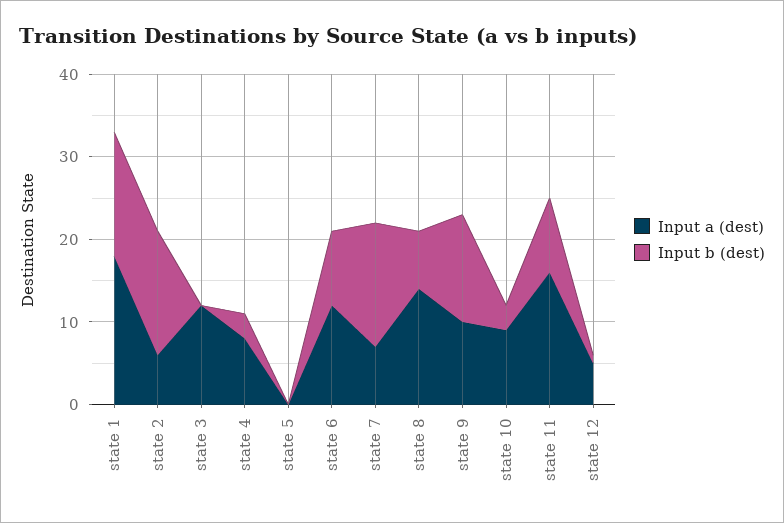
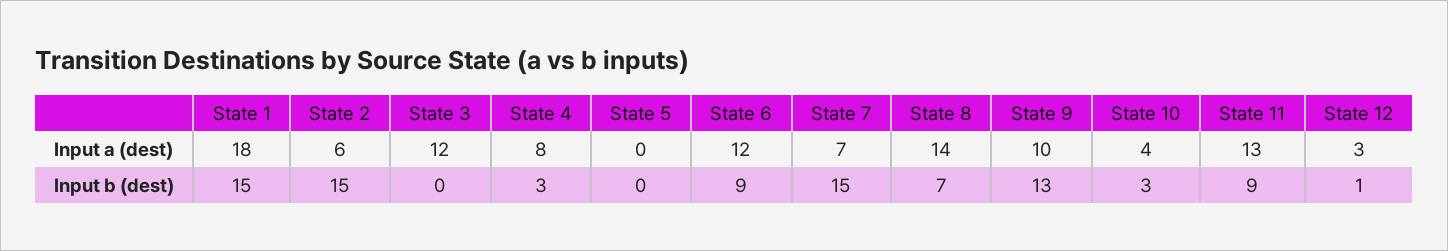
  {
    "Input a (dest)": {
      "state 1": 18,
      "state 2": 6,
      "state 3": 12,
      "state 4": 8,
      "state 5": 0,
      "state 6": 12,
      "state 7": 7,
      "state 8": 14,
      "state 9": 10,
-     "state 10": 9,
+     "state 10": 4,
-     "state 11": 16,
+     "state 11": 13,
-     "state 12": 5
+     "state 12": 3
    },
    "Input b (dest)": {
      "state 1": 15,
      "state 2": 15,
      "state 3": 0,
      "state 4": 3,
      "state 5": 0,
      "state 6": 9,
      "state 7": 15,
      "state 8": 7,
      "state 9": 13,
      "state 10": 3,
      "state 11": 9,
      "state 12": 1
    }
  }

